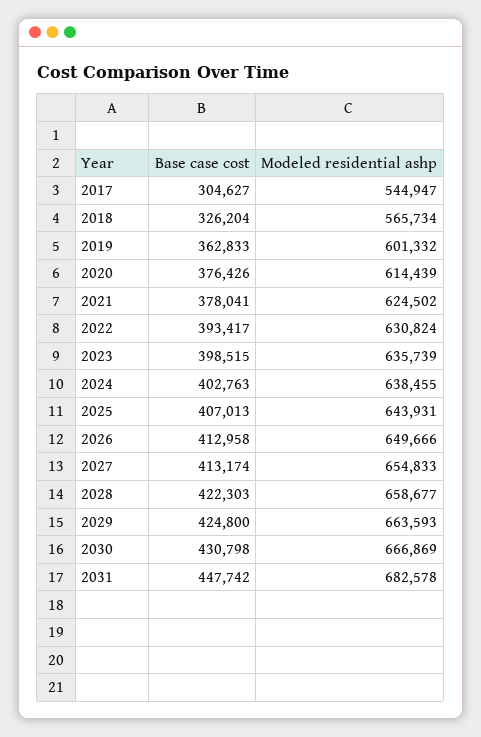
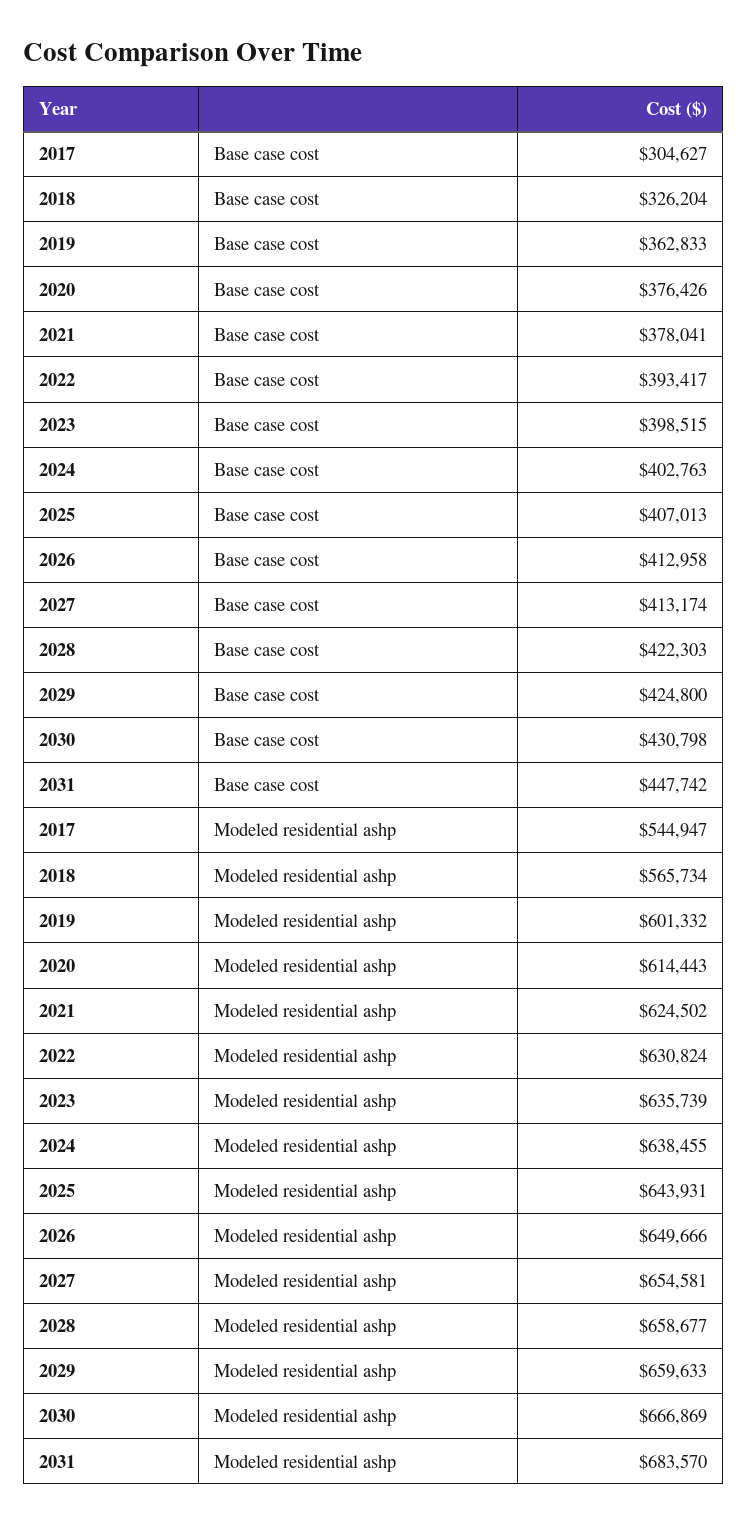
  {
    "Base case cost": {
      "2017": 304627,
      "2018": 326204,
      "2019": 362833,
      "2020": 376426,
      "2021": 378041,
      "2022": 393417,
      "2023": 398515,
      "2024": 402763,
      "2025": 407013,
      "2026": 412958,
      "2027": 413174,
      "2028": 422303,
      "2029": 424800,
      "2030": 430798,
      "2031": 447742
    },
    "Modeled residential ashp": {
      "2017": 544947,
      "2018": 565734,
      "2019": 601332,
-     "2020": 614439,
+     "2020": 614443,
      "2021": 624502,
      "2022": 630824,
      "2023": 635739,
      "2024": 638455,
      "2025": 643931,
      "2026": 649666,
-     "2027": 654833,
+     "2027": 654581,
      "2028": 658677,
-     "2029": 663593,
+     "2029": 659633,
      "2030": 666869,
-     "2031": 682578
+     "2031": 683570
    }
  }

